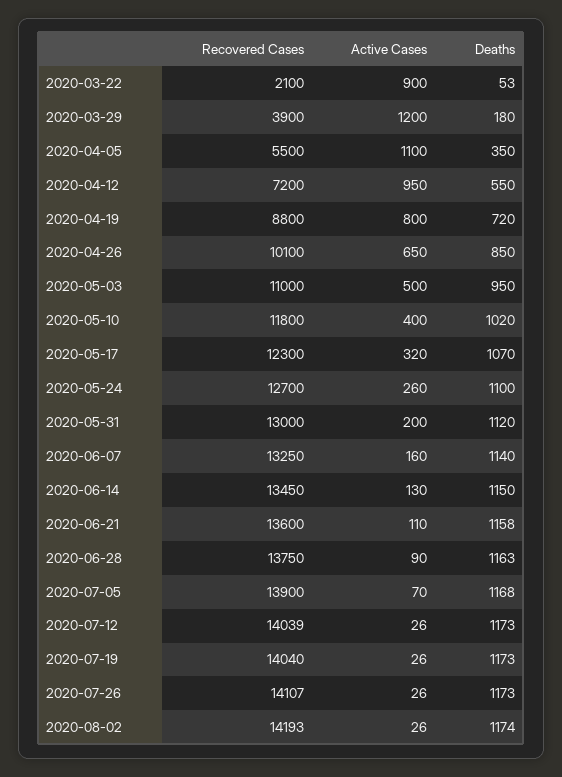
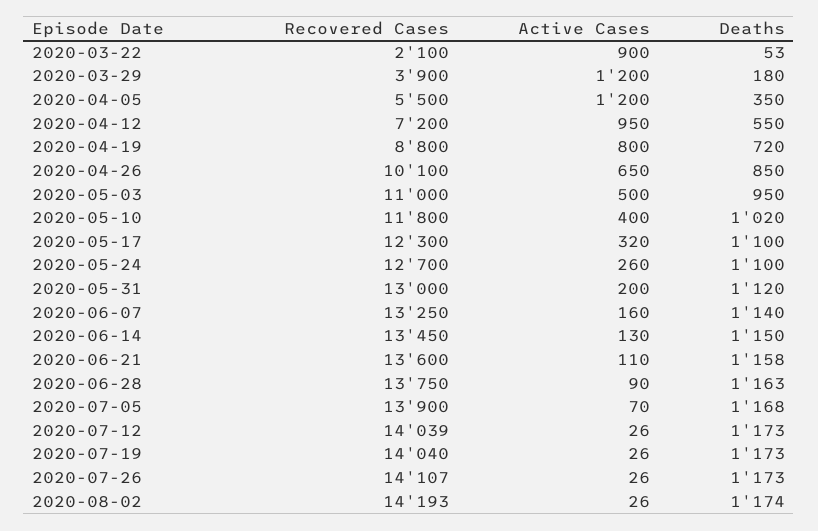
  {
    "Recovered Cases": {
      "2020-03-22": 2100,
      "2020-03-29": 3900,
      "2020-04-05": 5500,
      "2020-04-12": 7200,
      "2020-04-19": 8800,
      "2020-04-26": 10100,
      "2020-05-03": 11000,
      "2020-05-10": 11800,
      "2020-05-17": 12300,
      "2020-05-24": 12700,
      "2020-05-31": 13000,
      "2020-06-07": 13250,
      "2020-06-14": 13450,
      "2020-06-21": 13600,
      "2020-06-28": 13750,
      "2020-07-05": 13900,
      "2020-07-12": 14039,
      "2020-07-19": 14040,
      "2020-07-26": 14107,
      "2020-08-02": 14193
    },
    "Active Cases": {
      "2020-03-22": 900,
      "2020-03-29": 1200,
-     "2020-04-05": 1100,
+     "2020-04-05": 1200,
      "2020-04-12": 950,
      "2020-04-19": 800,
      "2020-04-26": 650,
      "2020-05-03": 500,
      "2020-05-10": 400,
      "2020-05-17": 320,
      "2020-05-24": 260,
      "2020-05-31": 200,
      "2020-06-07": 160,
      "2020-06-14": 130,
      "2020-06-21": 110,
      "2020-06-28": 90,
      "2020-07-05": 70,
      "2020-07-12": 26,
      "2020-07-19": 26,
      "2020-07-26": 26,
      "2020-08-02": 26
    },
    "Deaths": {
      "2020-03-22": 53,
      "2020-03-29": 180,
      "2020-04-05": 350,
      "2020-04-12": 550,
      "2020-04-19": 720,
      "2020-04-26": 850,
      "2020-05-03": 950,
      "2020-05-10": 1020,
-     "2020-05-17": 1070,
+     "2020-05-17": 1100,
      "2020-05-24": 1100,
      "2020-05-31": 1120,
      "2020-06-07": 1140,
      "2020-06-14": 1150,
      "2020-06-21": 1158,
      "2020-06-28": 1163,
      "2020-07-05": 1168,
      "2020-07-12": 1173,
      "2020-07-19": 1173,
      "2020-07-26": 1173,
      "2020-08-02": 1174
    }
  }

